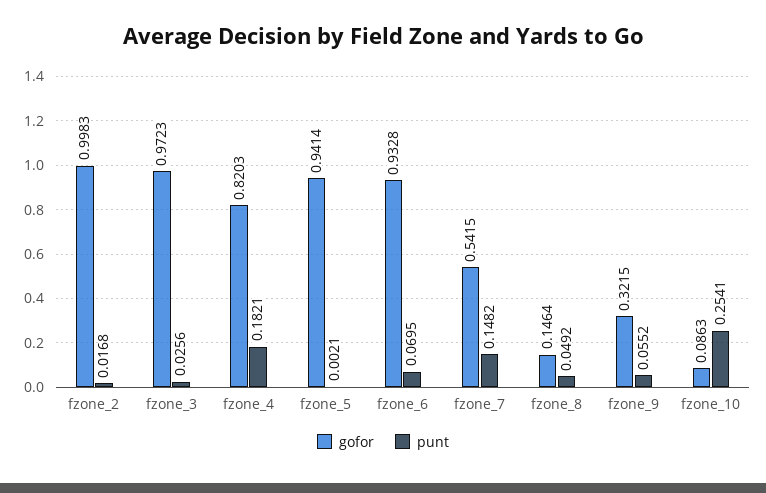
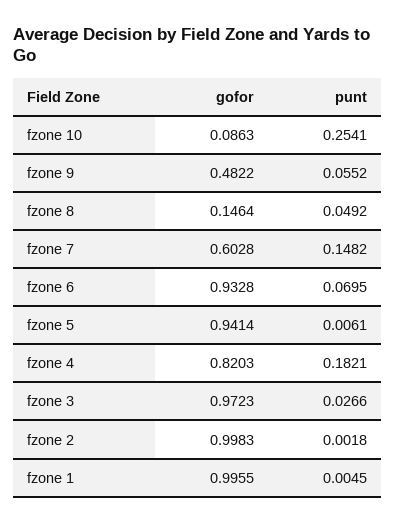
  {
    "gofor": {
      "fzone_2": 0.9983,
      "fzone_3": 0.9723,
      "fzone_4": 0.8203,
      "fzone_5": 0.9414,
      "fzone_6": 0.9328,
-     "fzone_7": 0.5415,
+     "fzone_7": 0.6028,
      "fzone_8": 0.1464,
-     "fzone_9": 0.3215,
+     "fzone_9": 0.4822,
-     "fzone_10": 0.0863
+     "fzone_10": 0.0863,
+     "fzone 1": 0.9955
    },
    "punt": {
-     "fzone_2": 0.0168,
+     "fzone_2": 0.0018,
-     "fzone_3": 0.0256,
+     "fzone_3": 0.0266,
      "fzone_4": 0.1821,
-     "fzone_5": 0.0021,
+     "fzone_5": 0.0061,
      "fzone_6": 0.0695,
      "fzone_7": 0.1482,
      "fzone_8": 0.0492,
      "fzone_9": 0.0552,
-     "fzone_10": 0.2541
+     "fzone_10": 0.2541,
+     "fzone 1": 0.0045
    }
  }

